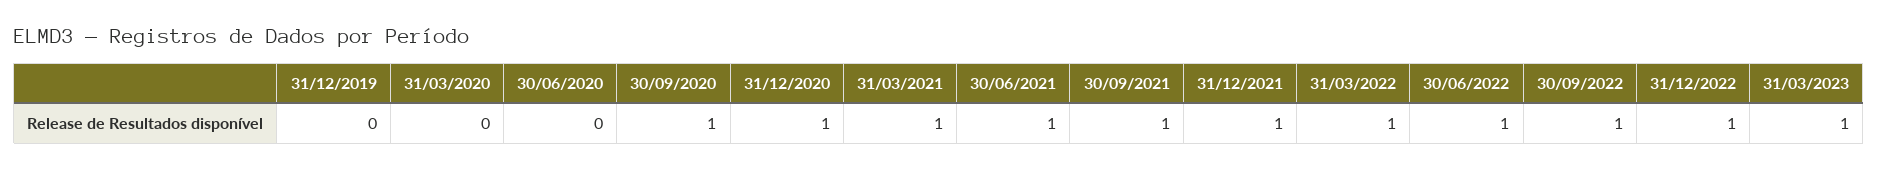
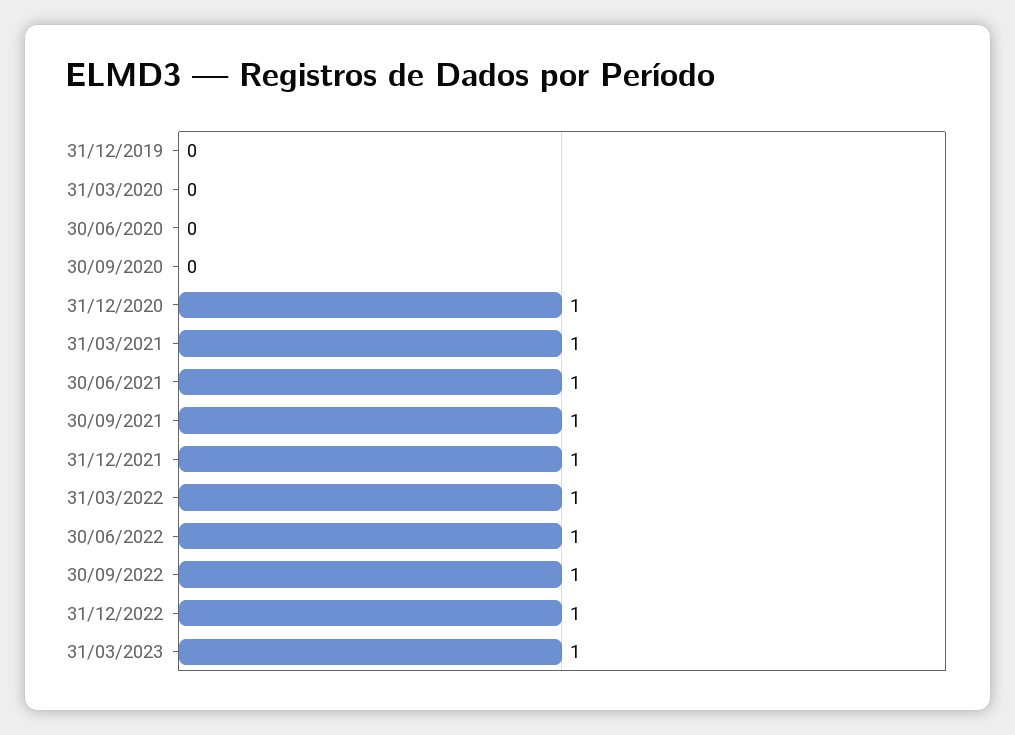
  {
    "31/12/2019": 0,
    "31/03/2020": 0,
    "30/06/2020": 0,
-   "30/09/2020": 1,
+   "30/09/2020": 0,
    "31/12/2020": 1,
    "31/03/2021": 1,
    "30/06/2021": 1,
    "30/09/2021": 1,
    "31/12/2021": 1,
    "31/03/2022": 1,
    "30/06/2022": 1,
    "30/09/2022": 1,
    "31/12/2022": 1,
    "31/03/2023": 1
  }

